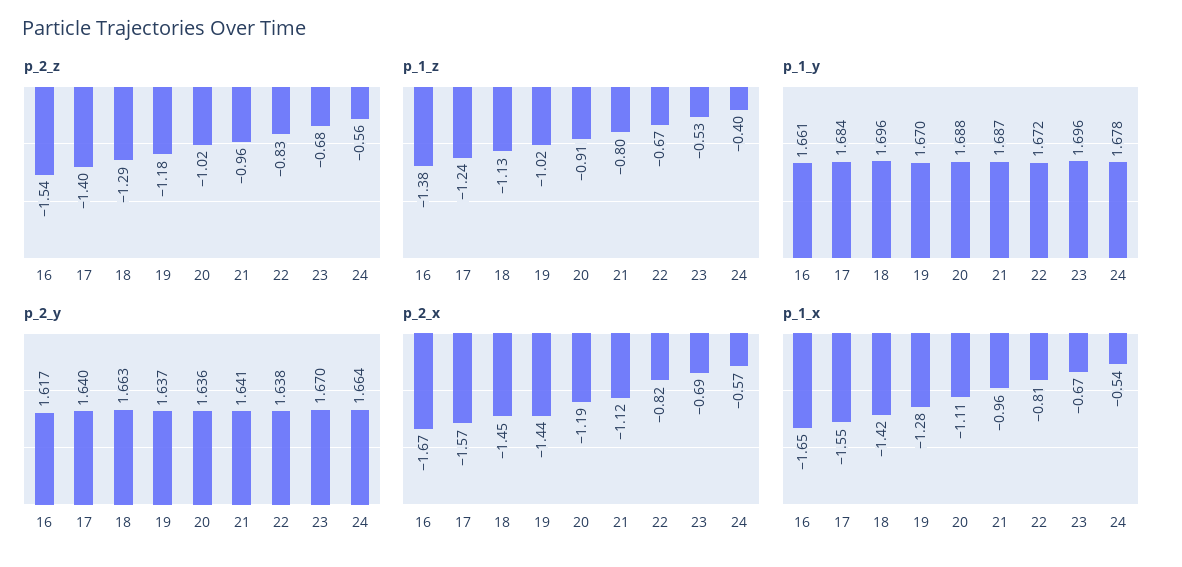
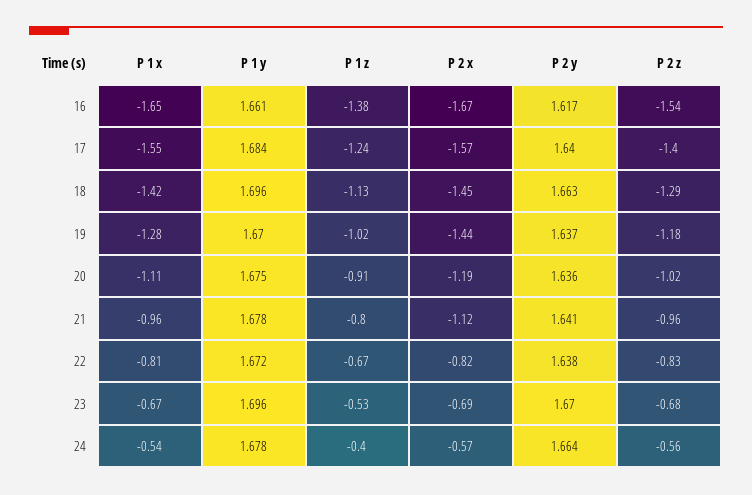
  {
    "p_2_z": {
      "16": -1.54,
      "17": -1.4,
      "18": -1.29,
      "19": -1.18,
      "20": -1.02,
      "21": -0.96,
      "22": -0.83,
      "23": -0.68,
      "24": -0.56
    },
    "p_1_z": {
      "16": -1.38,
      "17": -1.24,
      "18": -1.13,
      "19": -1.02,
      "20": -0.91,
      "21": -0.8,
      "22": -0.67,
      "23": -0.53,
      "24": -0.4
    },
    "p_1_y": {
      "16": 1.661,
      "17": 1.684,
      "18": 1.696,
      "19": 1.67,
-     "20": 1.688,
+     "20": 1.675,
-     "21": 1.687,
+     "21": 1.678,
      "22": 1.672,
      "23": 1.696,
      "24": 1.678
    },
    "p_2_y": {
      "16": 1.617,
      "17": 1.64,
      "18": 1.663,
      "19": 1.637,
      "20": 1.636,
      "21": 1.641,
      "22": 1.638,
      "23": 1.67,
      "24": 1.664
    },
    "p_2_x": {
      "16": -1.67,
      "17": -1.57,
      "18": -1.45,
      "19": -1.44,
      "20": -1.19,
      "21": -1.12,
      "22": -0.82,
      "23": -0.69,
      "24": -0.57
    },
    "p_1_x": {
      "16": -1.65,
      "17": -1.55,
      "18": -1.42,
      "19": -1.28,
      "20": -1.11,
      "21": -0.96,
      "22": -0.81,
      "23": -0.67,
      "24": -0.54
    }
  }

